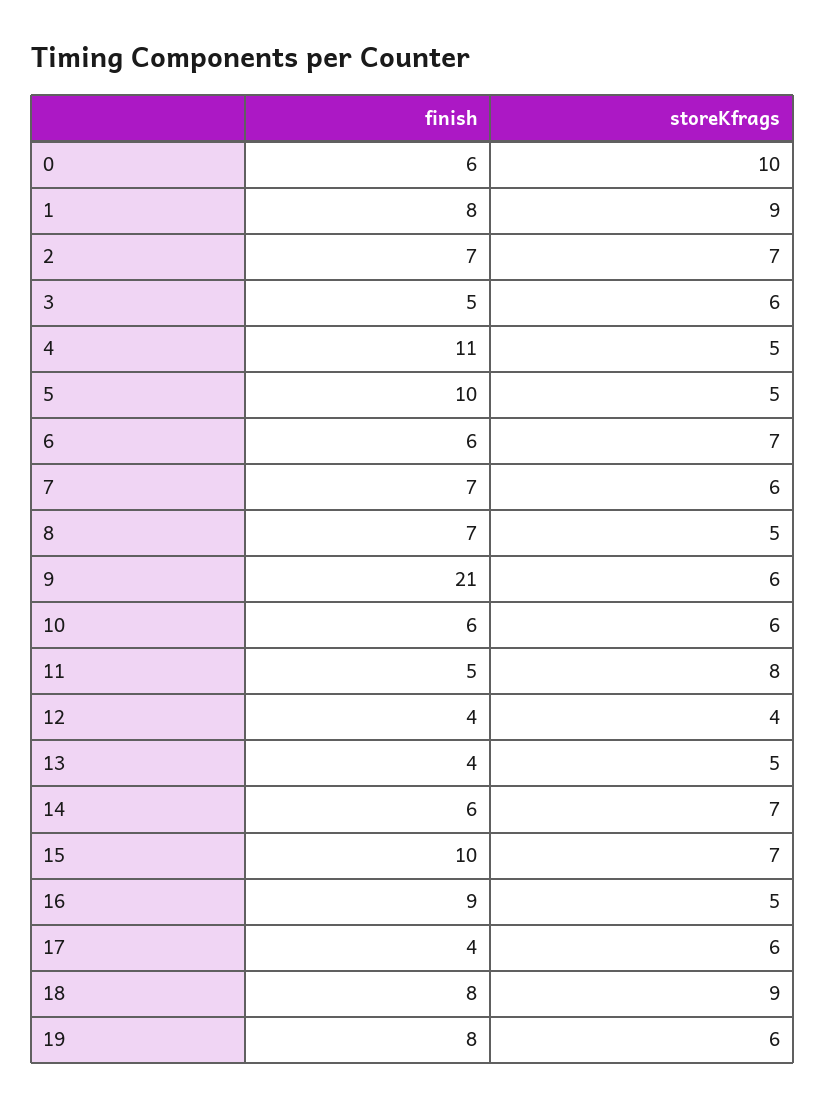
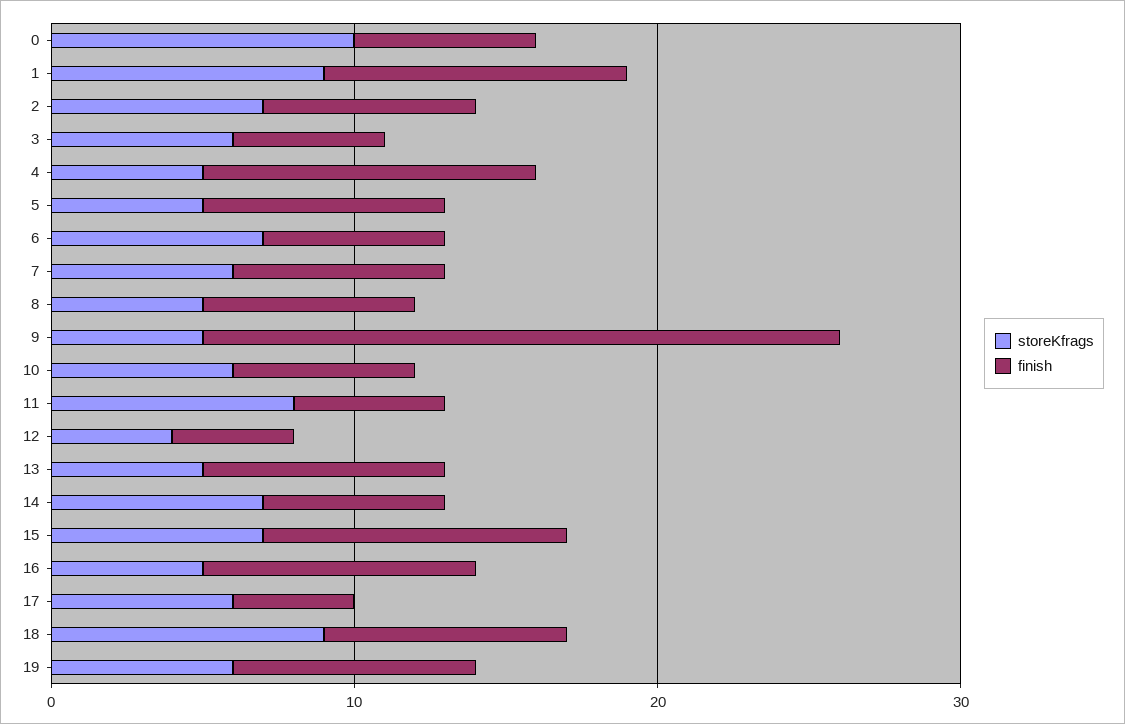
  {
    "finish": {
      "0": 6,
-     "1": 8,
+     "1": 10,
      "2": 7,
      "3": 5,
      "4": 11,
-     "5": 10,
+     "5": 8,
      "6": 6,
      "7": 7,
      "8": 7,
      "9": 21,
      "10": 6,
      "11": 5,
      "12": 4,
-     "13": 4,
+     "13": 8,
      "14": 6,
      "15": 10,
      "16": 9,
      "17": 4,
      "18": 8,
      "19": 8
    },
    "storeKfrags": {
      "0": 10,
      "1": 9,
      "2": 7,
      "3": 6,
      "4": 5,
      "5": 5,
      "6": 7,
      "7": 6,
      "8": 5,
-     "9": 6,
+     "9": 5,
      "10": 6,
      "11": 8,
      "12": 4,
      "13": 5,
      "14": 7,
      "15": 7,
      "16": 5,
      "17": 6,
      "18": 9,
      "19": 6
    }
  }

